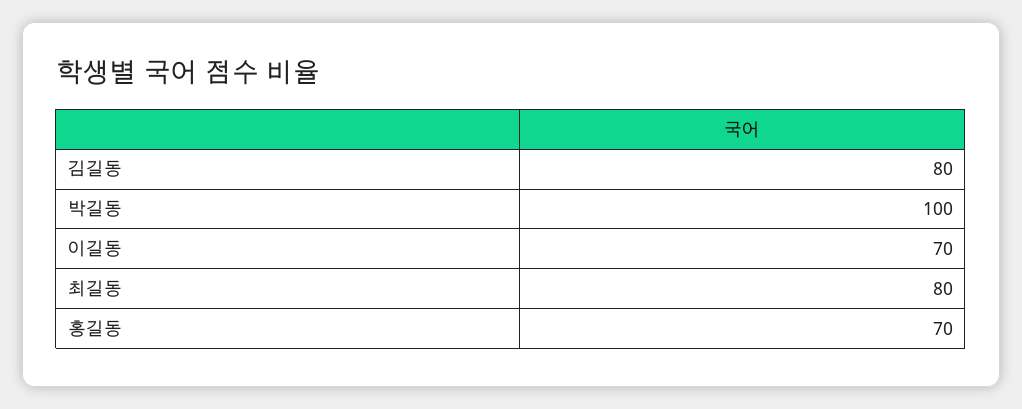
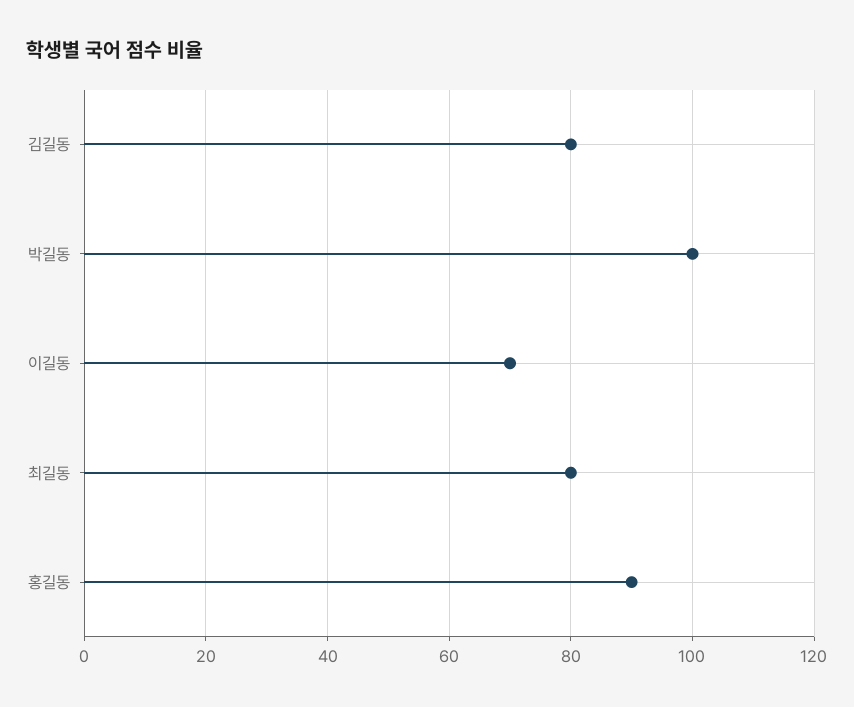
  {
    "김길동": 80,
    "박길동": 100,
    "이길동": 70,
    "최길동": 80,
-   "홍길동": 70
+   "홍길동": 90
  }

